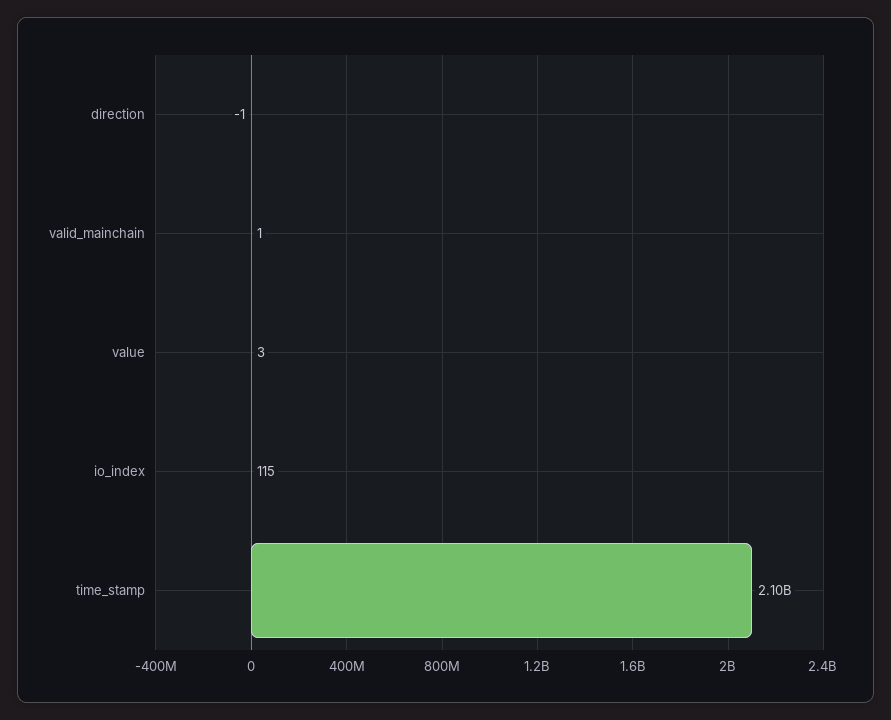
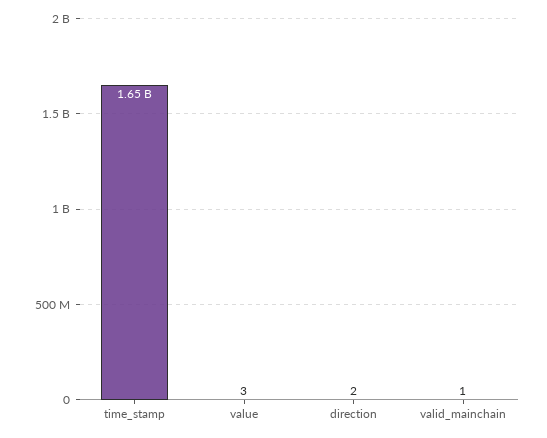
  {
-   "direction": -1,
+   "direction": 2,
    "valid_mainchain": 1,
    "value": 3,
-   "io_index": 115,
-   "time_stamp": 2100000000
+   "time_stamp": 1650000000
  }

